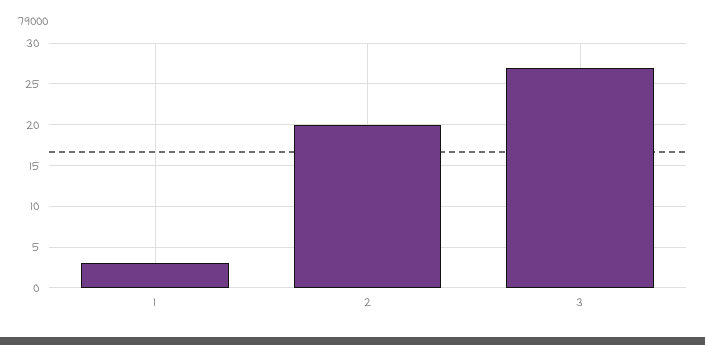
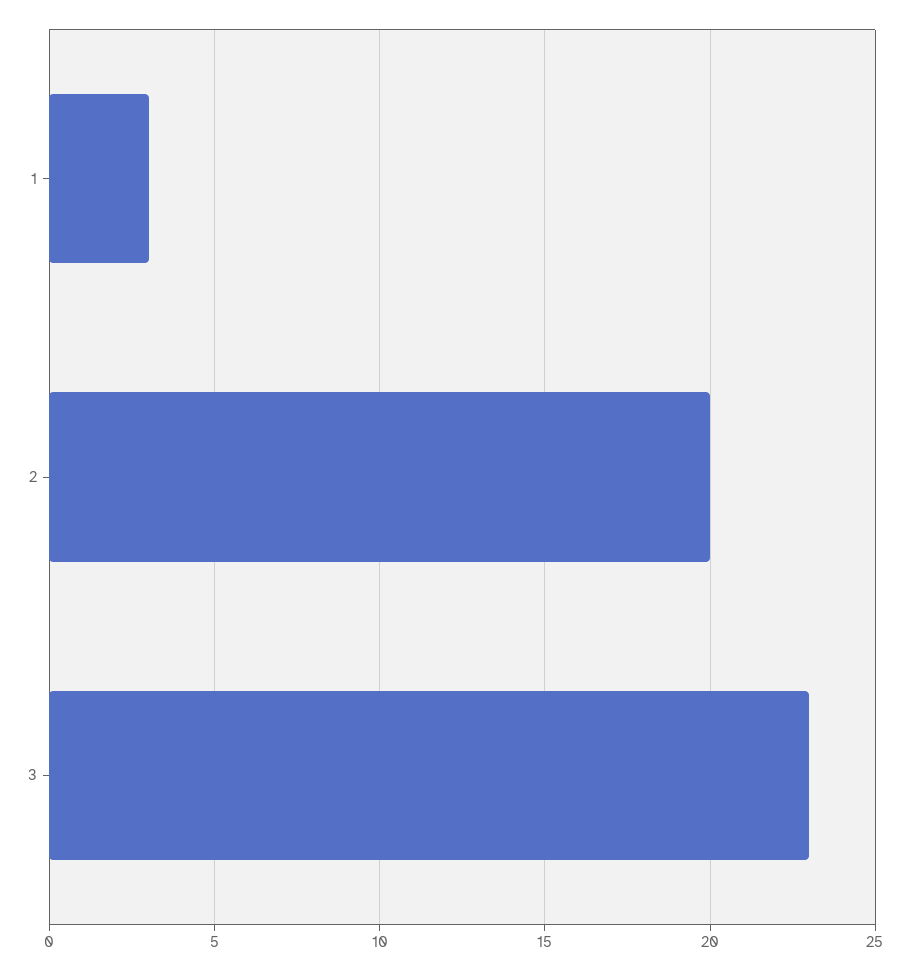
  {
    "1": 3,
    "2": 20,
-   "3": 27
+   "3": 23
  }

